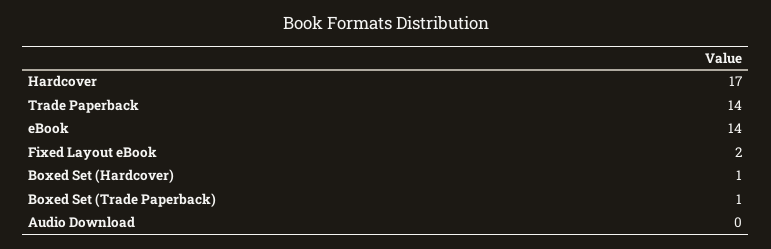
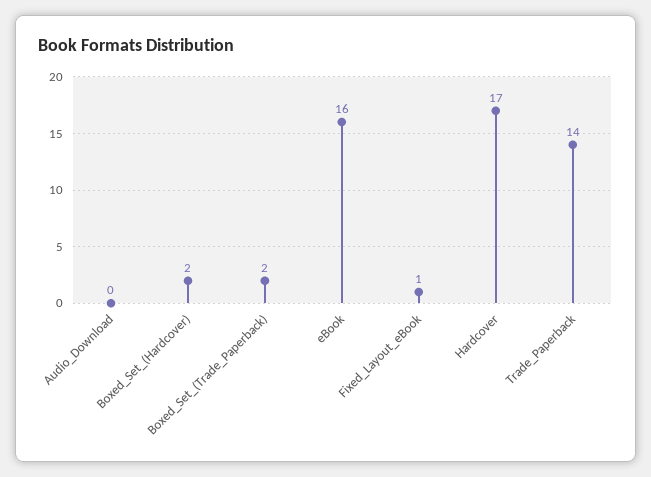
  {
    "Hardcover": 17,
    "Trade Paperback": 14,
-   "eBook": 14,
+   "eBook": 16,
-   "Fixed Layout eBook": 2,
+   "Fixed Layout eBook": 1,
-   "Boxed Set (Hardcover)": 1,
+   "Boxed Set (Hardcover)": 2,
-   "Boxed Set (Trade Paperback)": 1,
+   "Boxed Set (Trade Paperback)": 2,
    "Audio Download": 0
  }

